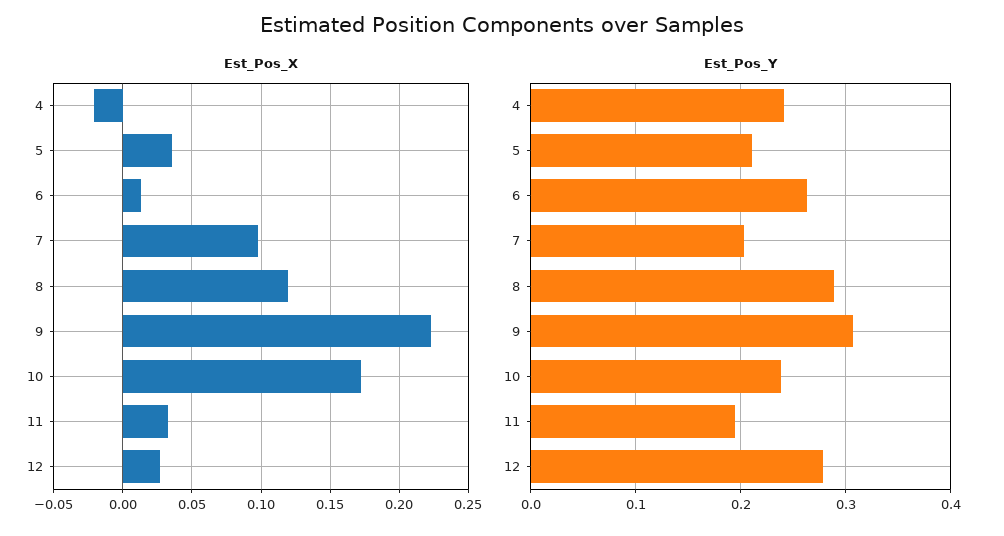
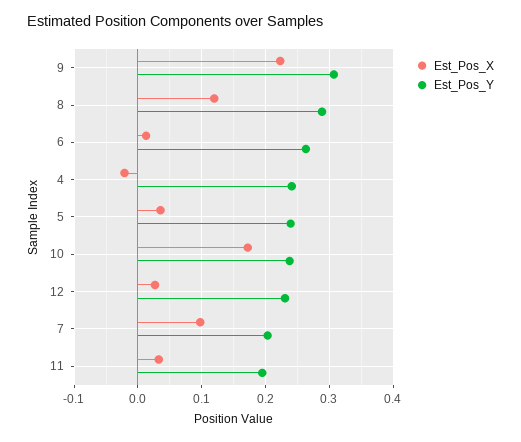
  {
    "Est_Pos_X": {
      "4": -0.02,
      "5": 0.035,
      "6": 0.015,
      "7": 0.1,
      "8": 0.12,
      "9": 0.225,
      "10": 0.17,
      "11": 0.035,
      "12": 0.025
    },
    "Est_Pos_Y": {
      "4": 0.24,
-     "5": 0.21,
+     "5": 0.24,
      "6": 0.26,
      "7": 0.2,
      "8": 0.29,
      "9": 0.31,
      "10": 0.24,
      "11": 0.19,
-     "12": 0.28
+     "12": 0.23
    }
  }

